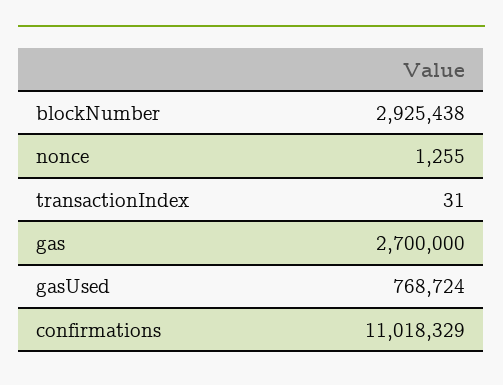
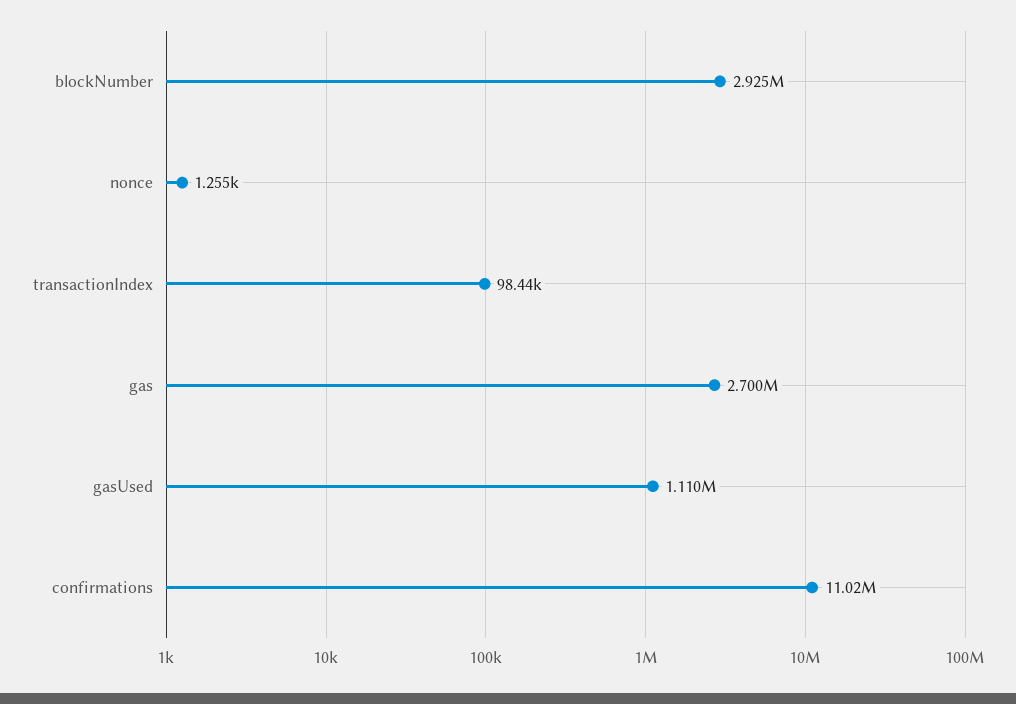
  {
    "blockNumber": 2925438,
    "nonce": 1255,
-   "transactionIndex": 31,
+   "transactionIndex": 98440,
    "gas": 2700000,
-   "gasUsed": 768724,
+   "gasUsed": 1110000,
    "confirmations": 11018329
  }

